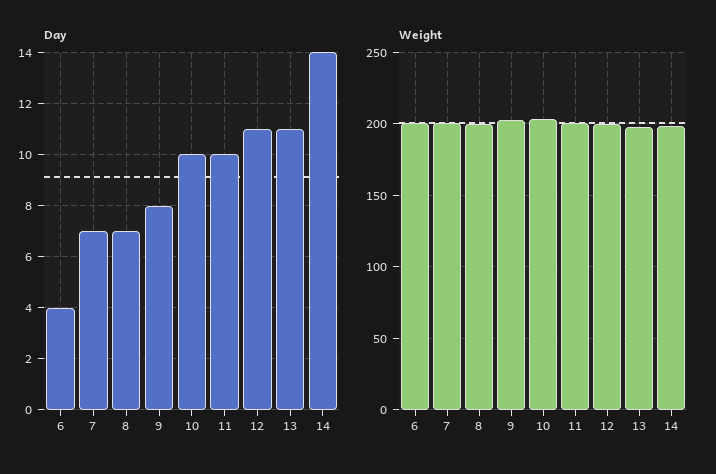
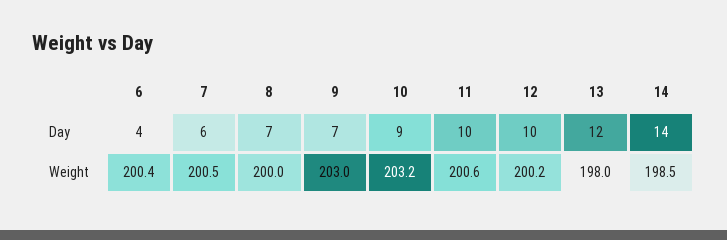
  {
    "Day": {
      "6": 4,
-     "7": 7,
+     "7": 6,
      "8": 7,
-     "9": 8,
+     "9": 7,
-     "10": 10,
+     "10": 9,
      "11": 10,
-     "12": 11,
+     "12": 10,
-     "13": 11,
+     "13": 12,
      "14": 14
    },
    "Weight": {
      "6": 200.4,
      "7": 200.5,
      "8": 200,
      "9": 203,
      "10": 203.2,
      "11": 200.6,
      "12": 200.2,
      "13": 198,
      "14": 198.5
    }
  }

